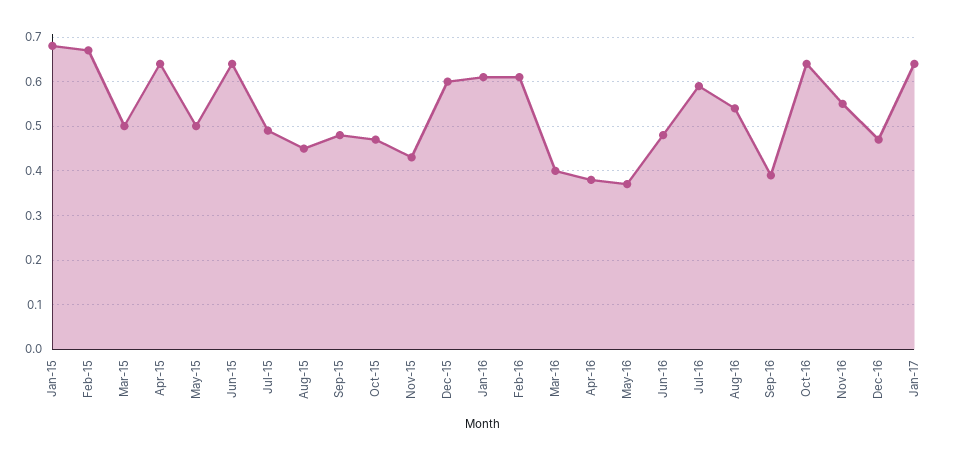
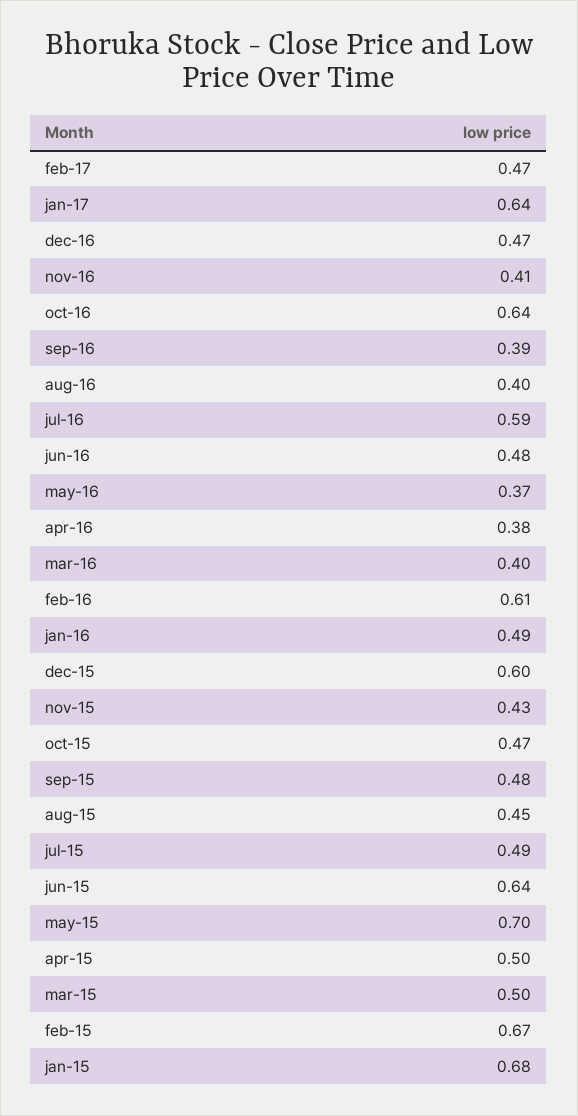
  {
    "Jan-15": 0.68,
    "Feb-15": 0.67,
    "Mar-15": 0.5,
-   "Apr-15": 0.65,
+   "Apr-15": 0.5,
-   "May-15": 0.5,
+   "May-15": 0.7,
    "Jun-15": 0.64,
    "Jul-15": 0.49,
    "Aug-15": 0.45,
    "Sep-15": 0.48,
    "Oct-15": 0.47,
    "Nov-15": 0.43,
    "Dec-15": 0.6,
-   "Jan-16": 0.6,
+   "Jan-16": 0.49,
    "Feb-16": 0.61,
    "Mar-16": 0.4,
    "Apr-16": 0.38,
    "May-16": 0.37,
    "Jun-16": 0.48,
    "Jul-16": 0.59,
-   "Aug-16": 0.55,
+   "Aug-16": 0.4,
    "Sep-16": 0.39,
    "Oct-16": 0.64,
-   "Nov-16": 0.55,
+   "Nov-16": 0.41,
    "Dec-16": 0.47,
-   "Jan-17": 0.64
+   "Jan-17": 0.64,
+   "feb-17": 0.47
  }

